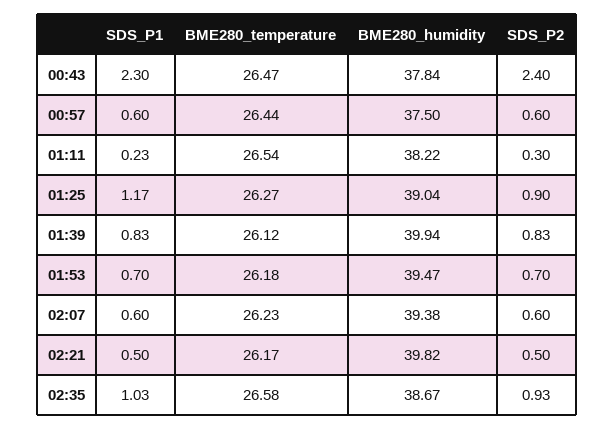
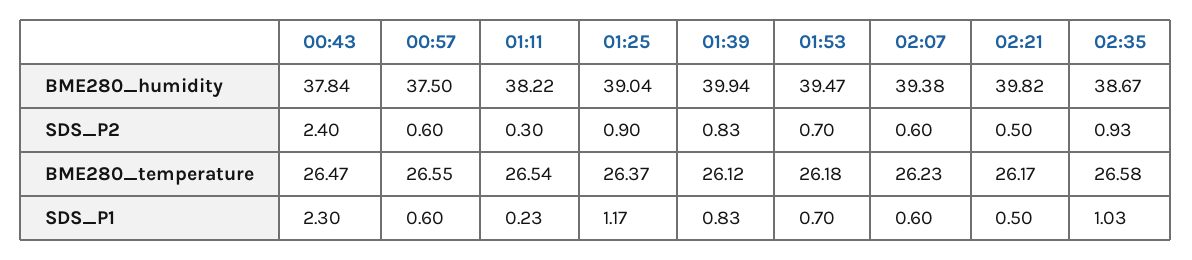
  {
    "SDS_P1": {
      "00:43": 2.3,
      "00:57": 0.6,
      "01:11": 0.23,
      "01:25": 1.17,
      "01:39": 0.83,
      "01:53": 0.7,
      "02:07": 0.6,
      "02:21": 0.5,
      "02:35": 1.03
    },
    "BME280_temperature": {
      "00:43": 26.47,
-     "00:57": 26.44,
+     "00:57": 26.55,
      "01:11": 26.54,
-     "01:25": 26.27,
+     "01:25": 26.37,
      "01:39": 26.12,
      "01:53": 26.18,
      "02:07": 26.23,
      "02:21": 26.17,
      "02:35": 26.58
    },
    "BME280_humidity": {
      "00:43": 37.84,
      "00:57": 37.5,
      "01:11": 38.22,
      "01:25": 39.04,
      "01:39": 39.94,
      "01:53": 39.47,
      "02:07": 39.38,
      "02:21": 39.82,
      "02:35": 38.67
    },
    "SDS_P2": {
      "00:43": 2.4,
      "00:57": 0.6,
      "01:11": 0.3,
      "01:25": 0.9,
      "01:39": 0.83,
      "01:53": 0.7,
      "02:07": 0.6,
      "02:21": 0.5,
      "02:35": 0.93
    }
  }

